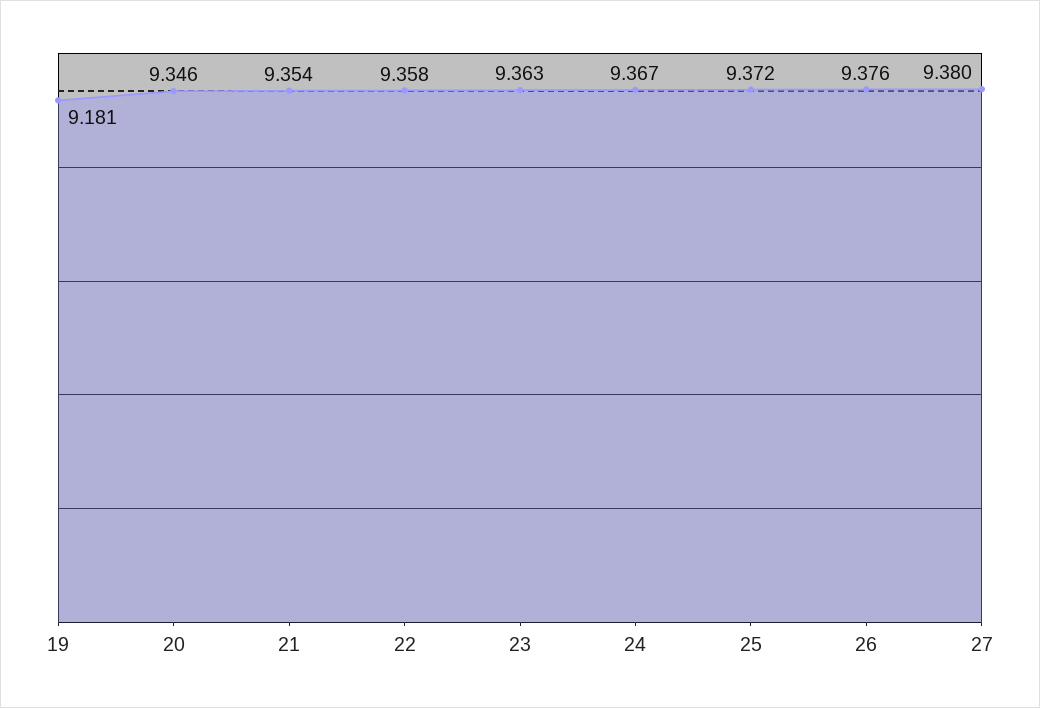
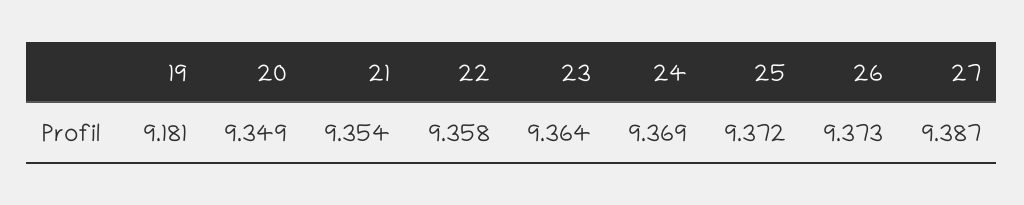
  {
    "19": 9.181,
-   "20": 9.346,
+   "20": 9.349,
    "21": 9.354,
    "22": 9.358,
-   "23": 9.363,
+   "23": 9.364,
-   "24": 9.367,
+   "24": 9.369,
    "25": 9.372,
-   "26": 9.376,
+   "26": 9.373,
-   "27": 9.38
+   "27": 9.387
  }

